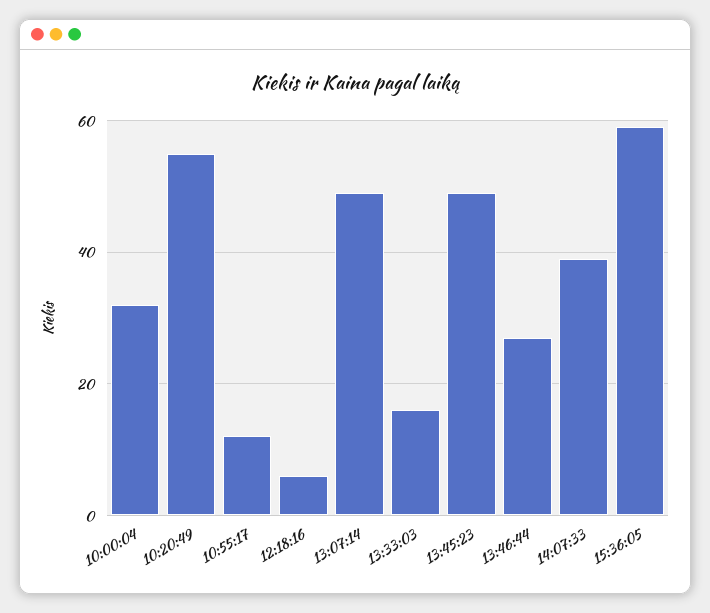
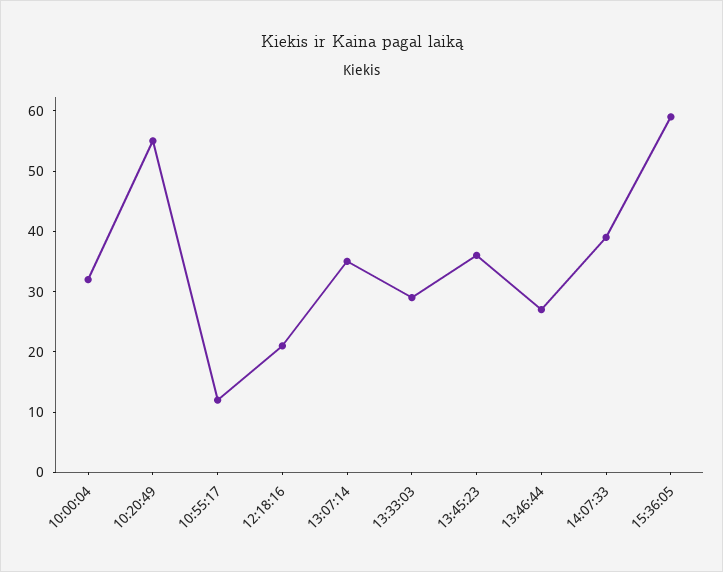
  {
    "10:00:04": 30,
    "10:20:49": 55,
    "10:55:17": 10,
-   "12:18:16": 5,
+   "12:18:16": 20,
-   "13:07:14": 50,
+   "13:07:14": 35,
-   "13:33:03": 15,
+   "13:33:03": 30,
-   "13:45:23": 50,
+   "13:45:23": 35,
    "13:46:44": 25,
    "14:07:33": 40,
    "15:36:05": 60
  }

